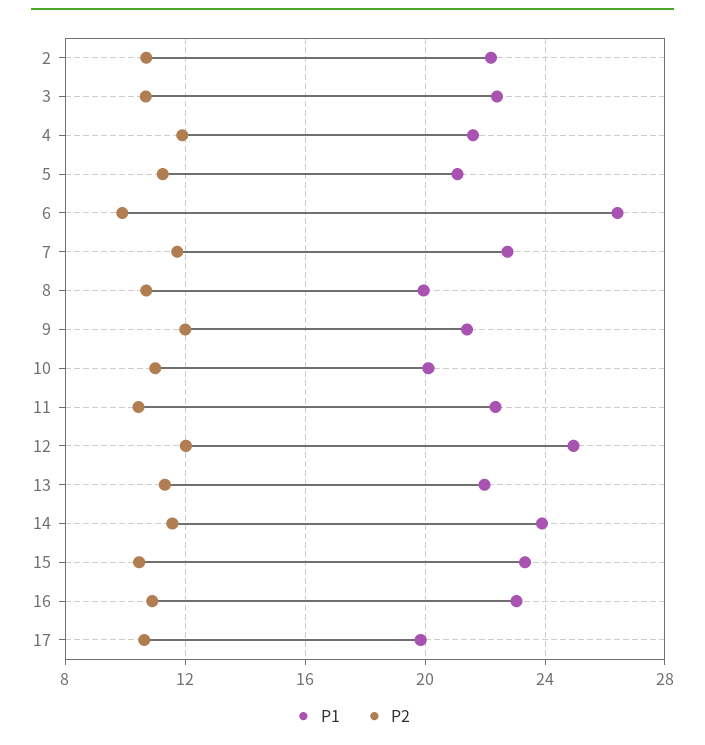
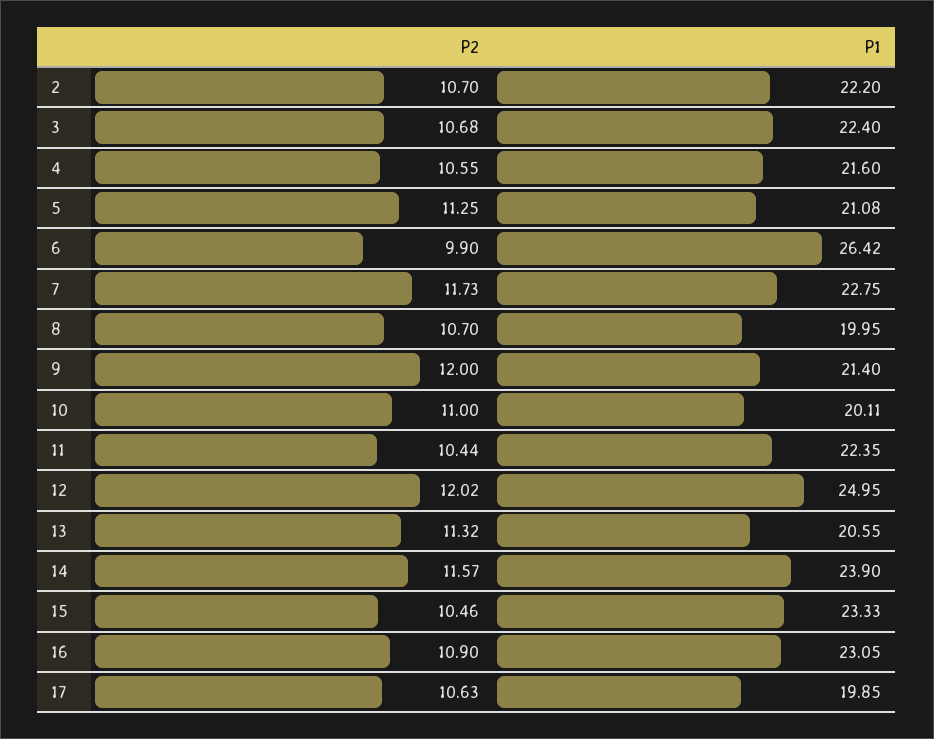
  {
    "P1": {
      "2": 22.2,
      "3": 22.4,
      "4": 21.6,
      "5": 21.08,
      "6": 26.42,
      "7": 22.75,
      "8": 19.95,
      "9": 21.4,
      "10": 20.11,
      "11": 22.35,
      "12": 24.95,
-     "13": 22,
+     "13": 20.55,
      "14": 23.9,
      "15": 23.33,
      "16": 23.05,
      "17": 19.85
    },
    "P2": {
      "2": 10.7,
      "3": 10.68,
-     "4": 12,
+     "4": 10.55,
      "5": 11.25,
      "6": 9.9,
      "7": 11.73,
      "8": 10.7,
      "9": 12,
      "10": 11,
      "11": 10.44,
      "12": 12.02,
      "13": 11.32,
      "14": 11.57,
      "15": 10.46,
      "16": 10.9,
      "17": 10.63
    }
  }

